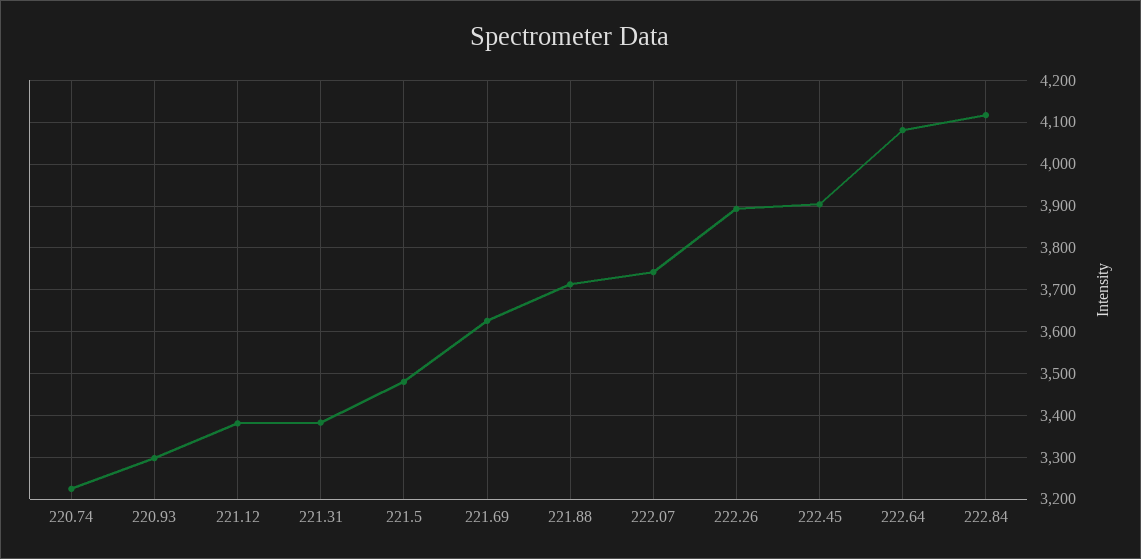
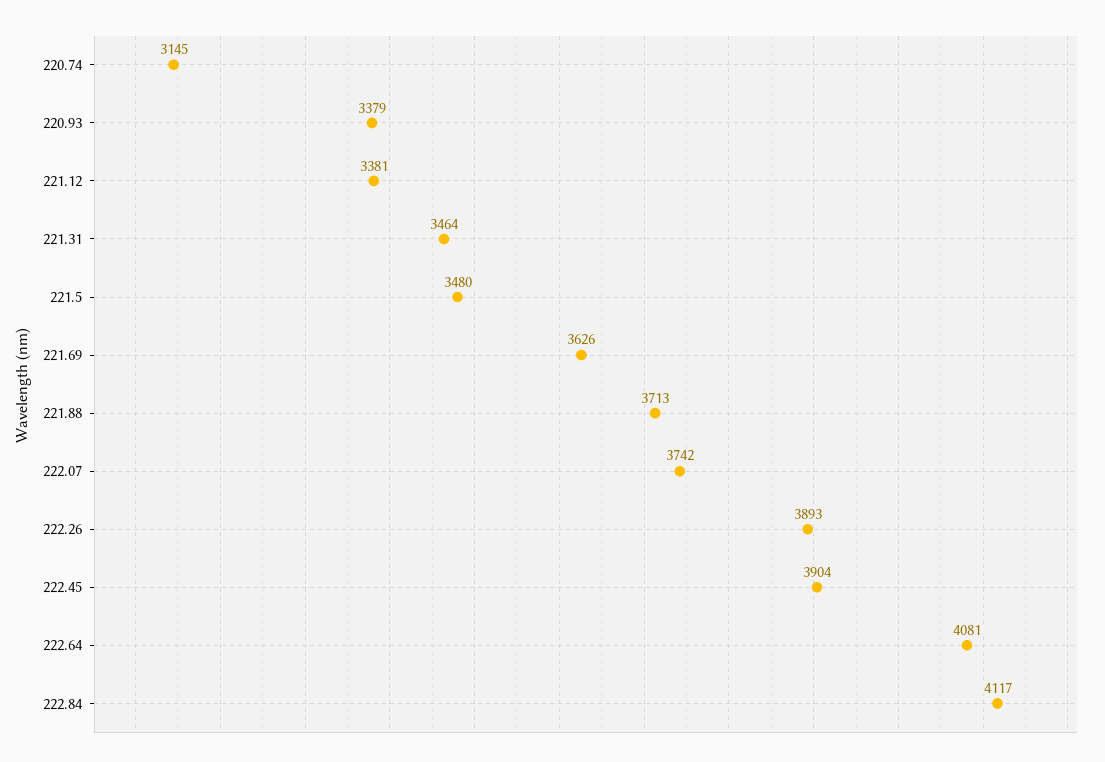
  {
-   "220.74": 3220,
+   "220.74": 3145,
-   "220.93": 3300,
+   "220.93": 3379,
    "221.12": 3381,
-   "221.31": 3380,
+   "221.31": 3464,
    "221.5": 3480,
    "221.69": 3626,
    "221.88": 3713,
    "222.07": 3742,
    "222.26": 3893,
    "222.45": 3904,
    "222.64": 4081,
    "222.84": 4117
  }

